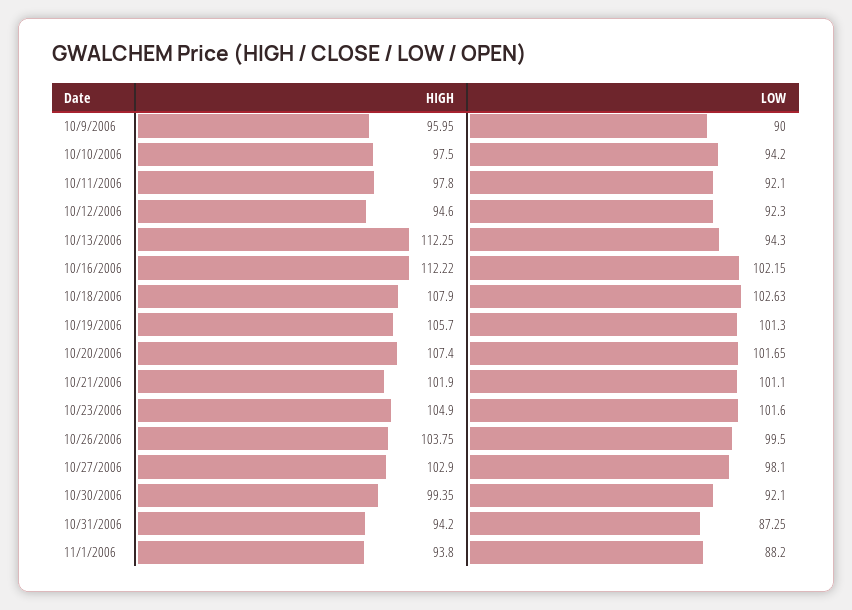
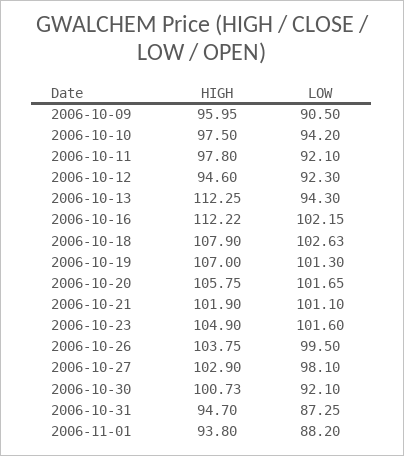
  {
    "HIGH": {
      "10/9/2006": 95.95,
      "10/10/2006": 97.5,
      "10/11/2006": 97.8,
      "10/12/2006": 94.6,
      "10/13/2006": 112.25,
      "10/16/2006": 112.22,
      "10/18/2006": 107.9,
-     "10/19/2006": 105.7,
+     "10/19/2006": 107,
-     "10/20/2006": 107.4,
+     "10/20/2006": 105.75,
      "10/21/2006": 101.9,
      "10/23/2006": 104.9,
      "10/26/2006": 103.75,
      "10/27/2006": 102.9,
-     "10/30/2006": 99.35,
+     "10/30/2006": 100.73,
-     "10/31/2006": 94.2,
+     "10/31/2006": 94.7,
      "11/1/2006": 93.8
    },
    "LOW": {
-     "10/9/2006": 90,
+     "10/9/2006": 90.5,
      "10/10/2006": 94.2,
      "10/11/2006": 92.1,
      "10/12/2006": 92.3,
      "10/13/2006": 94.3,
      "10/16/2006": 102.15,
      "10/18/2006": 102.63,
      "10/19/2006": 101.3,
      "10/20/2006": 101.65,
      "10/21/2006": 101.1,
      "10/23/2006": 101.6,
      "10/26/2006": 99.5,
      "10/27/2006": 98.1,
      "10/30/2006": 92.1,
      "10/31/2006": 87.25,
      "11/1/2006": 88.2
    }
  }

